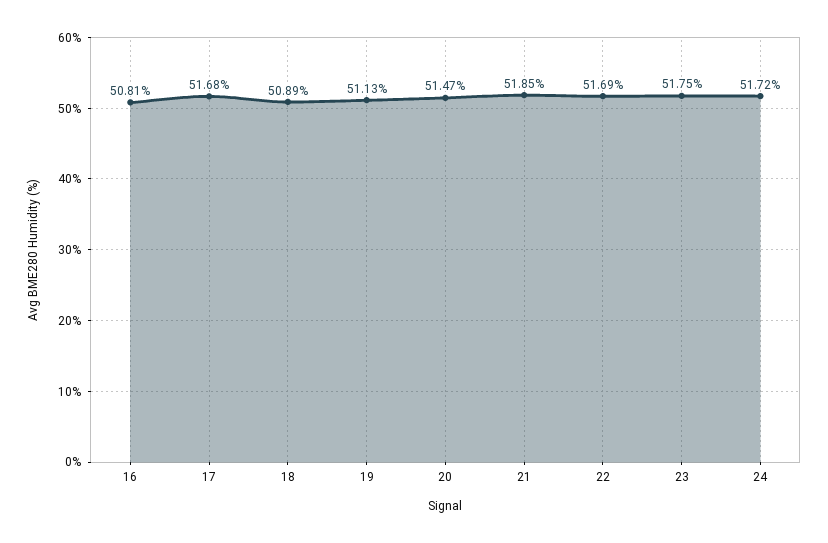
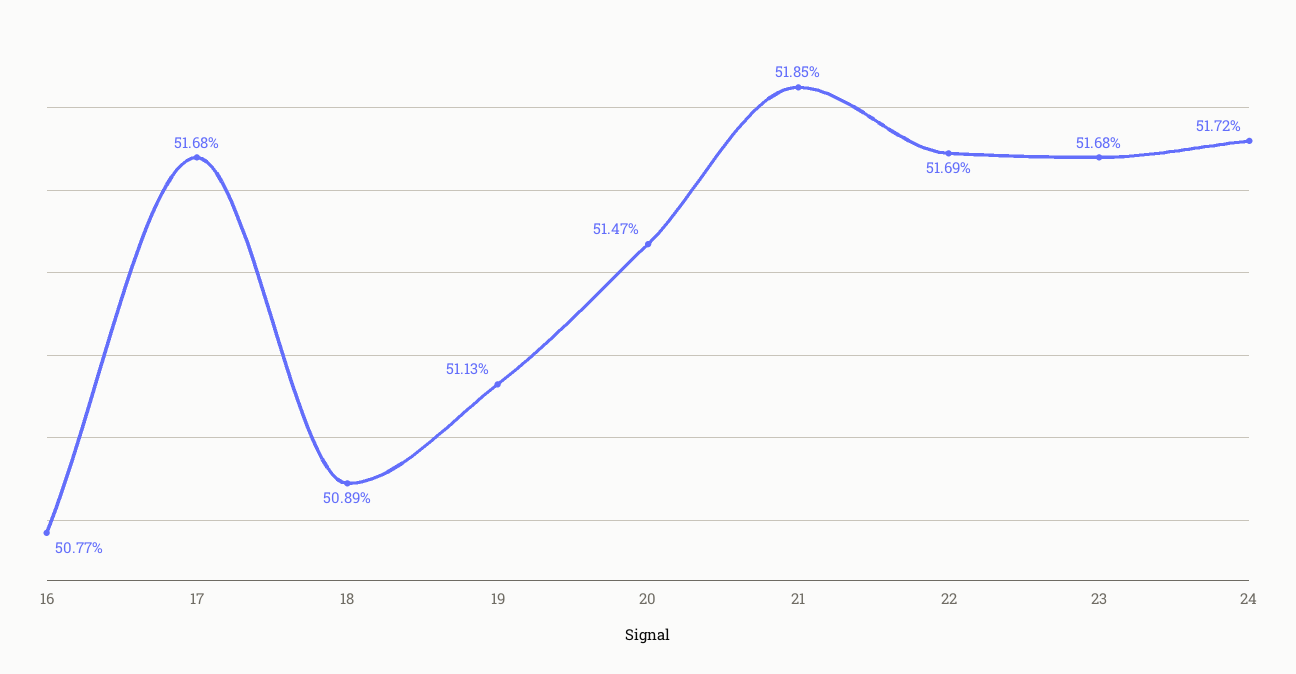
  {
-   "16": 50.81,
+   "16": 50.77,
    "17": 51.68,
    "18": 50.89,
    "19": 51.13,
    "20": 51.47,
    "21": 51.85,
    "22": 51.69,
-   "23": 51.75,
+   "23": 51.68,
    "24": 51.72
  }

